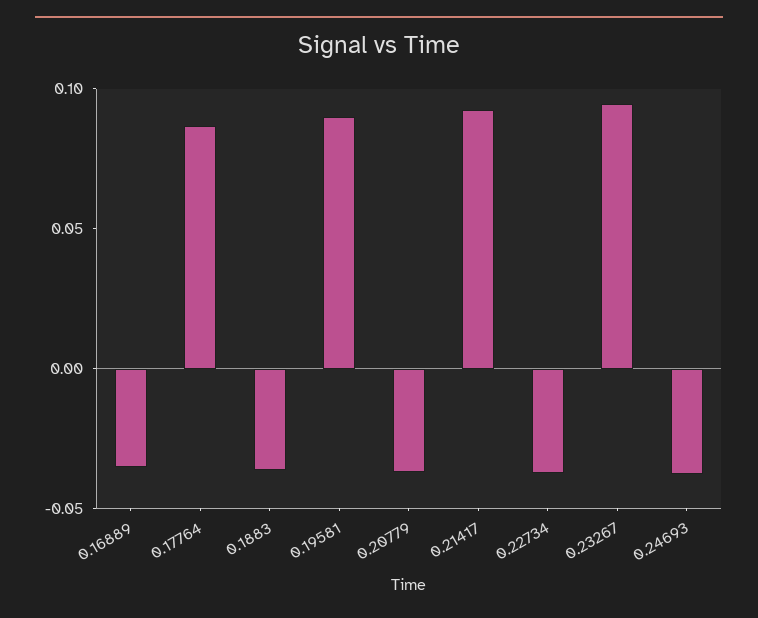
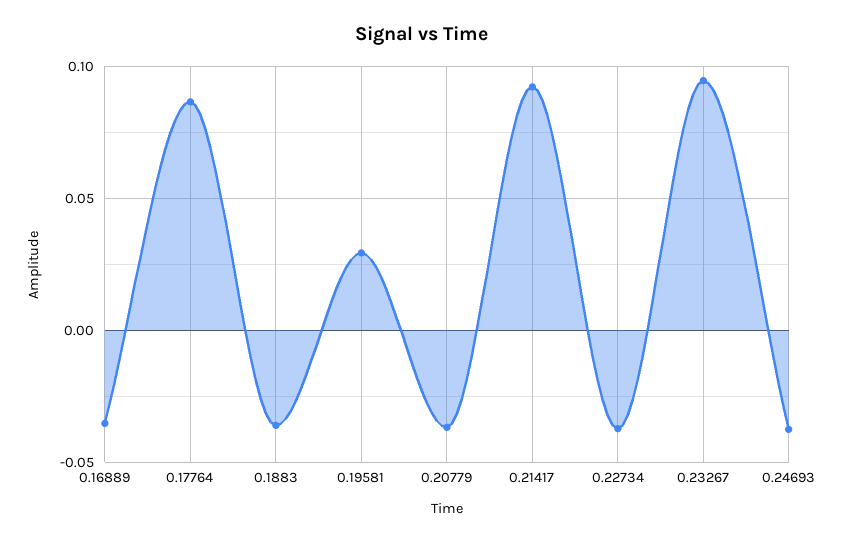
  {
    "0.16889": -0.035,
    "0.17764": 0.085,
    "0.1883": -0.035,
-   "0.19581": 0.09,
+   "0.19581": 0.03,
    "0.20779": -0.035,
    "0.21417": 0.09,
    "0.22734": -0.035,
    "0.23267": 0.095,
    "0.24693": -0.04
  }

